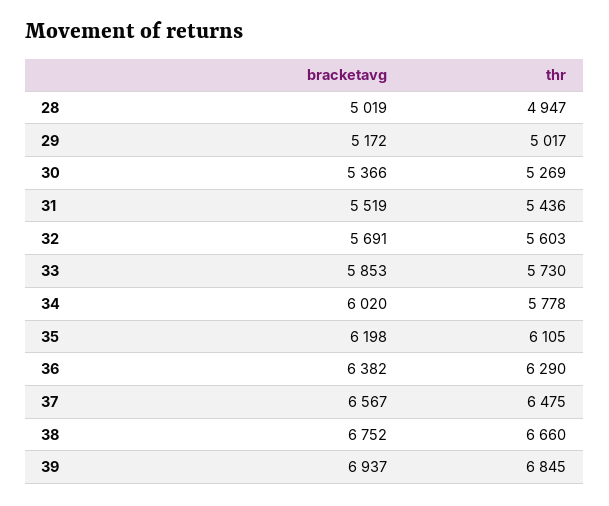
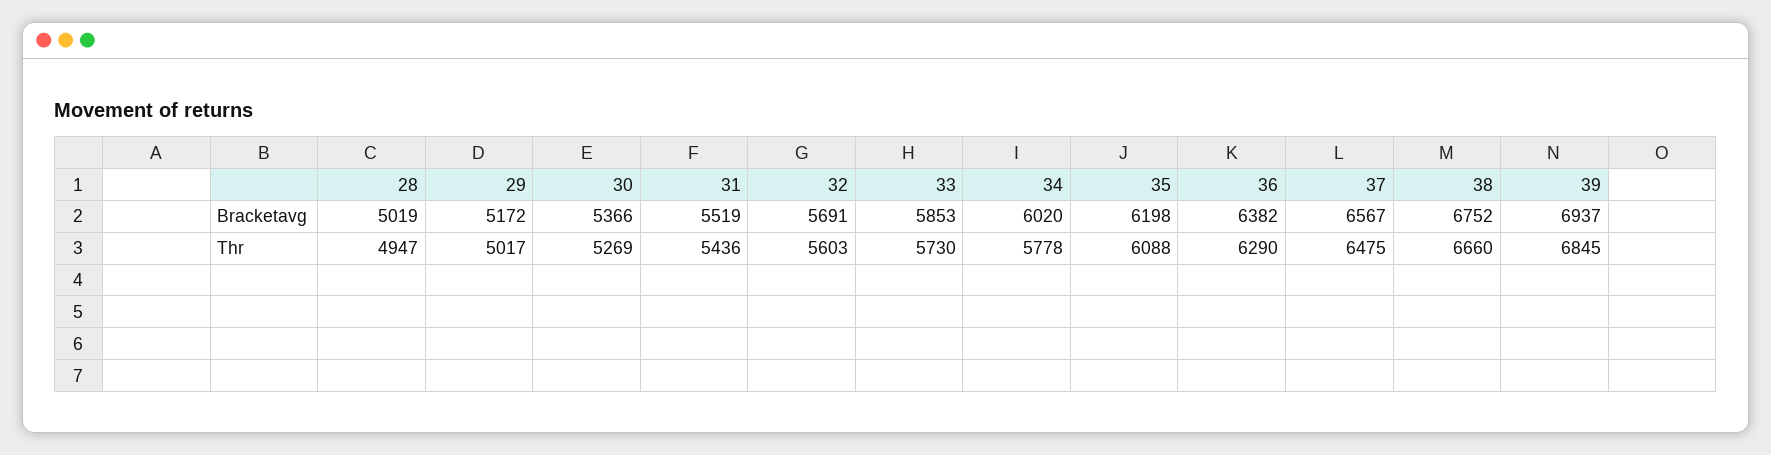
  {
    "bracketavg": {
      "28": 5019,
      "29": 5172,
      "30": 5366,
      "31": 5519,
      "32": 5691,
      "33": 5853,
      "34": 6020,
      "35": 6198,
      "36": 6382,
      "37": 6567,
      "38": 6752,
      "39": 6937
    },
    "thr": {
      "28": 4947,
      "29": 5017,
      "30": 5269,
      "31": 5436,
      "32": 5603,
      "33": 5730,
      "34": 5778,
-     "35": 6105,
+     "35": 6088,
      "36": 6290,
      "37": 6475,
      "38": 6660,
      "39": 6845
    }
  }

